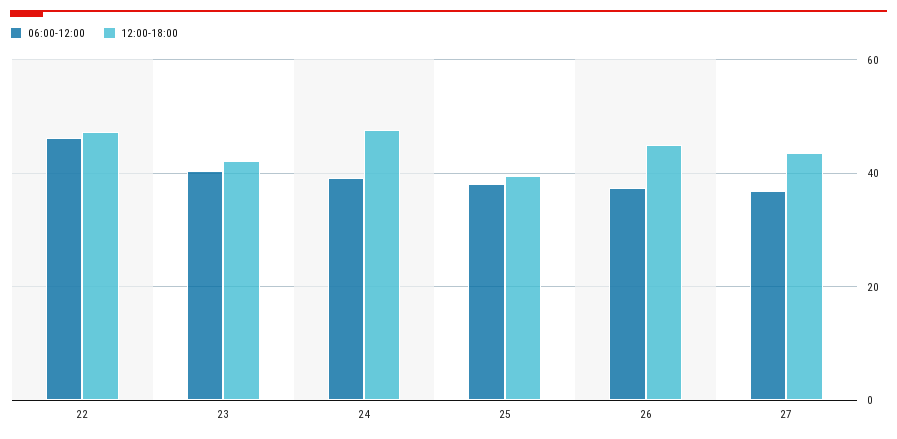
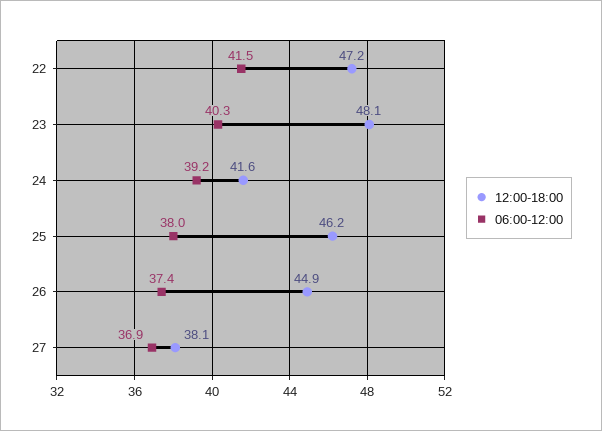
  {
    "06:00-12:00": {
-     "22": 46,
+     "22": 41.5,
      "23": 40.3,
      "24": 39.2,
      "25": 38,
      "26": 37.4,
      "27": 36.9
    },
    "12:00-18:00": {
      "22": 47.2,
-     "23": 42,
+     "23": 48.1,
-     "24": 48,
+     "24": 41.6,
-     "25": 40,
+     "25": 46.2,
      "26": 44.9,
-     "27": 44
+     "27": 38.1
    }
  }

